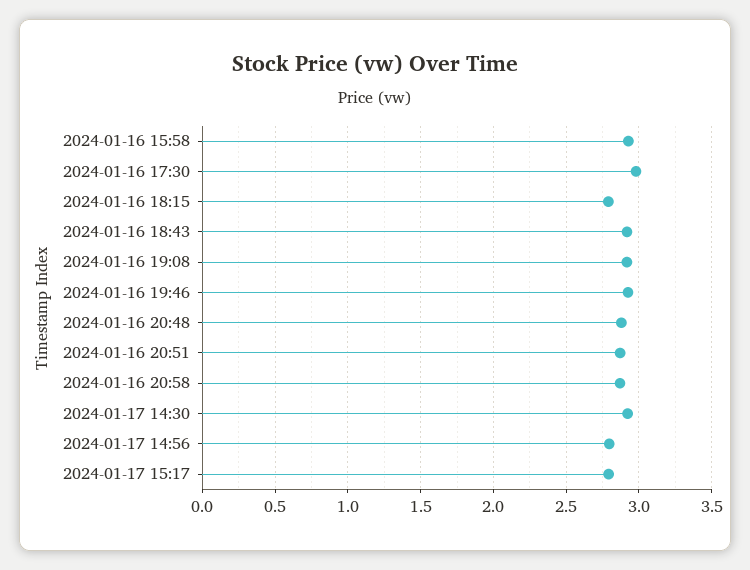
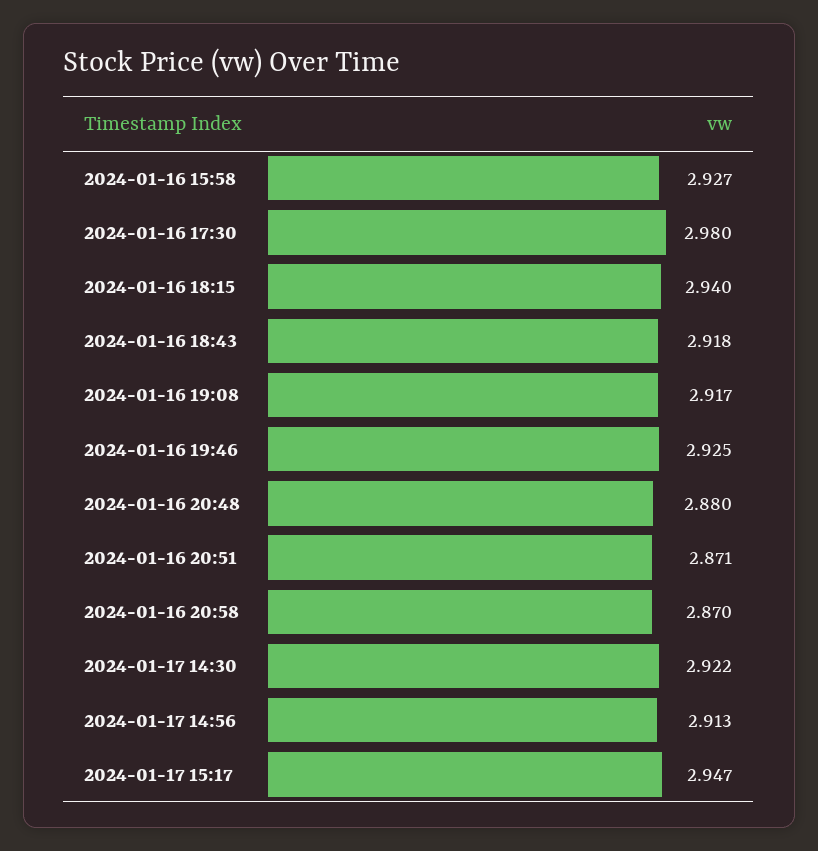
  {
    "2024-01-16 15:58": 2.927,
    "2024-01-16 17:30": 2.98,
-   "2024-01-16 18:15": 2.8,
+   "2024-01-16 18:15": 2.94,
    "2024-01-16 18:43": 2.918,
    "2024-01-16 19:08": 2.917,
    "2024-01-16 19:46": 2.925,
    "2024-01-16 20:48": 2.88,
    "2024-01-16 20:51": 2.871,
    "2024-01-16 20:58": 2.87,
    "2024-01-17 14:30": 2.922,
-   "2024-01-17 14:56": 2.8,
+   "2024-01-17 14:56": 2.913,
-   "2024-01-17 15:17": 2.8
+   "2024-01-17 15:17": 2.947
  }

